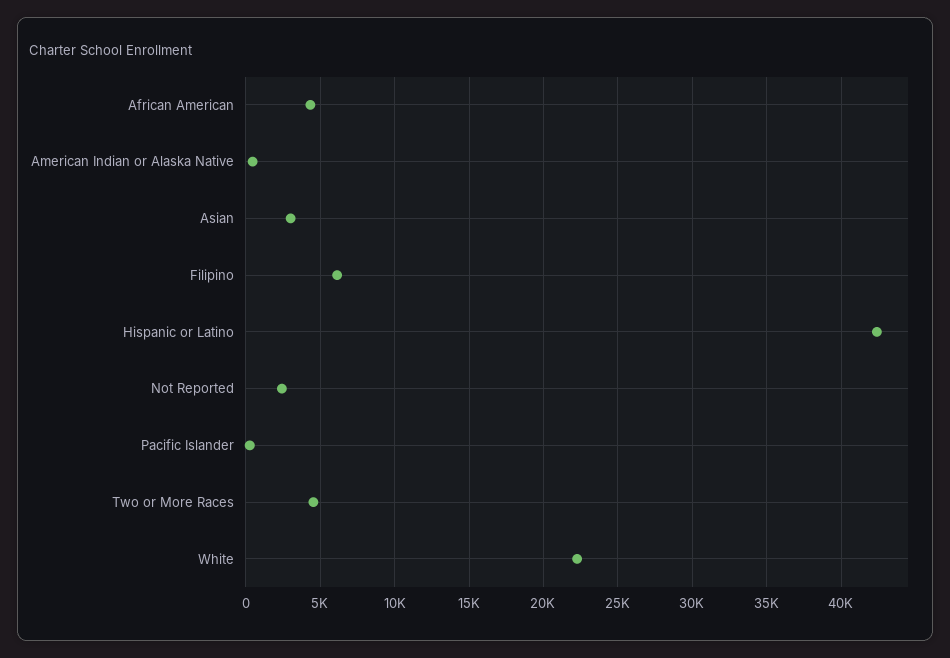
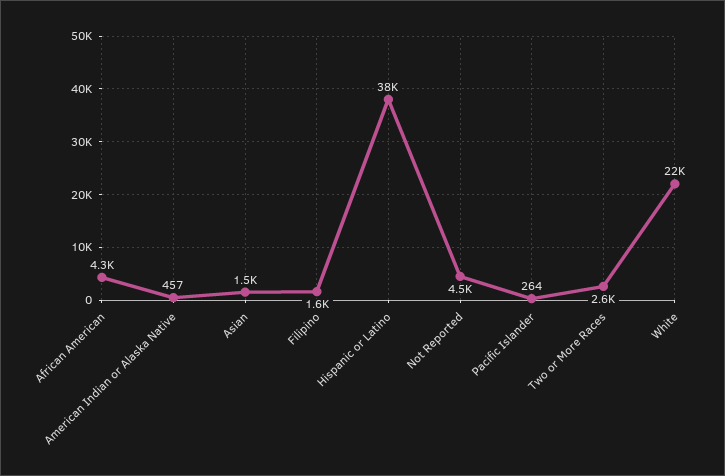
  {
    "African American": 4300,
    "American Indian or Alaska Native": 457,
-   "Asian": 3000,
+   "Asian": 1500,
-   "Filipino": 6000,
+   "Filipino": 1600,
-   "Hispanic or Latino": 42500,
+   "Hispanic or Latino": 38000,
-   "Not Reported": 2500,
+   "Not Reported": 4500,
    "Pacific Islander": 264,
-   "Two or More Races": 4500,
+   "Two or More Races": 2600,
    "White": 22000
  }

